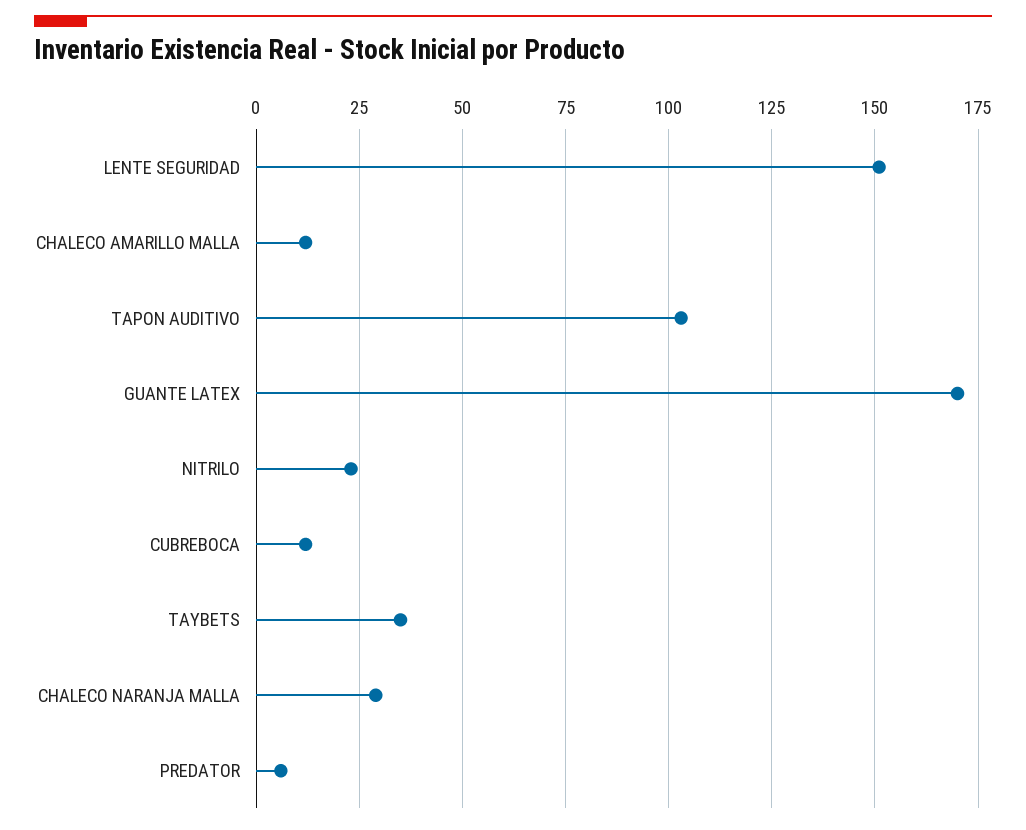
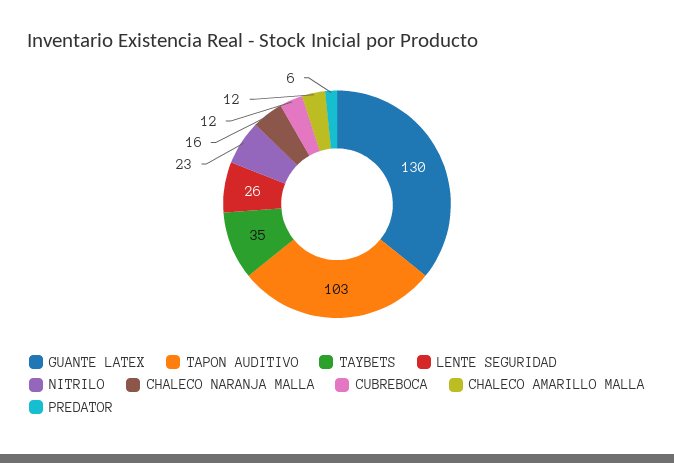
  {
-   "LENTE SEGURIDAD": 150,
+   "LENTE SEGURIDAD": 26,
    "CHALECO AMARILLO MALLA": 12,
    "TAPON AUDITIVO": 103,
-   "GUANTE LATEX": 170,
+   "GUANTE LATEX": 130,
    "NITRILO": 23,
    "CUBREBOCA": 12,
    "TAYBETS": 35,
-   "CHALECO NARANJA MALLA": 30,
+   "CHALECO NARANJA MALLA": 16,
    "PREDATOR": 6
  }

